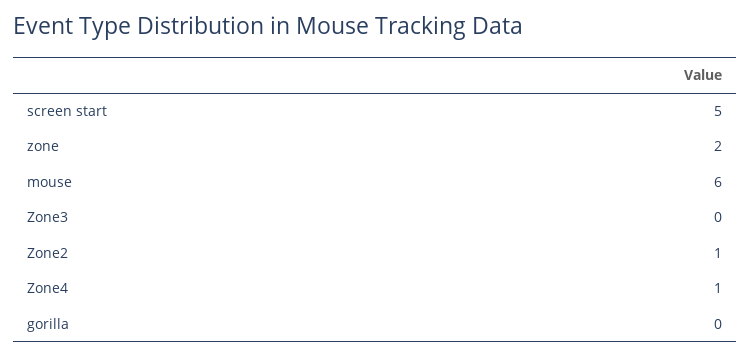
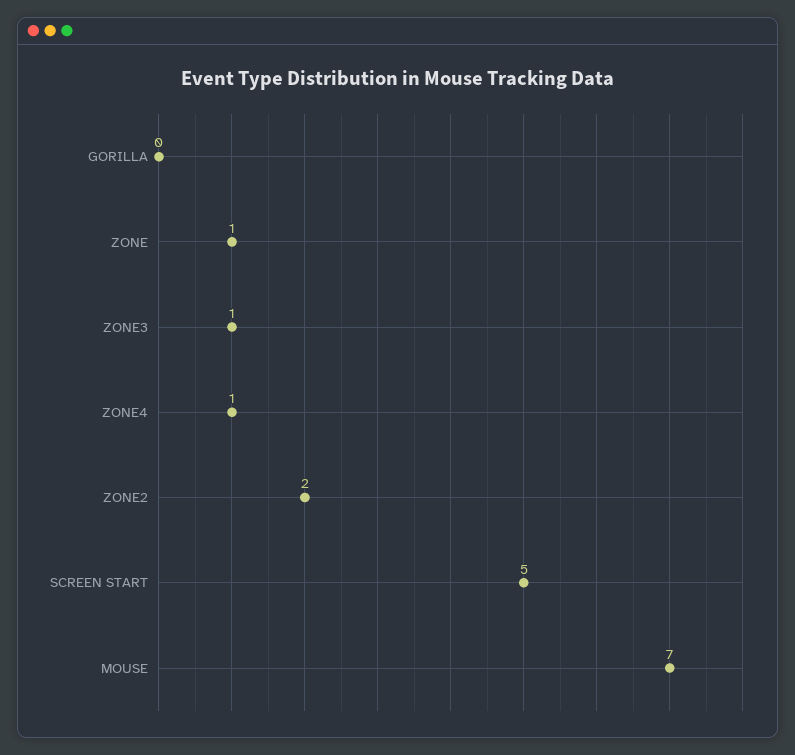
  {
    "screen start": 5,
-   "zone": 2,
+   "zone": 1,
-   "mouse": 6,
+   "mouse": 7,
-   "Zone3": 0,
+   "Zone3": 1,
-   "Zone2": 1,
+   "Zone2": 2,
    "Zone4": 1,
    "gorilla": 0
  }

